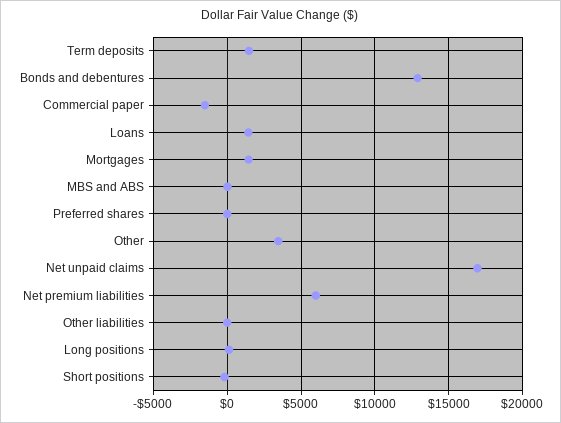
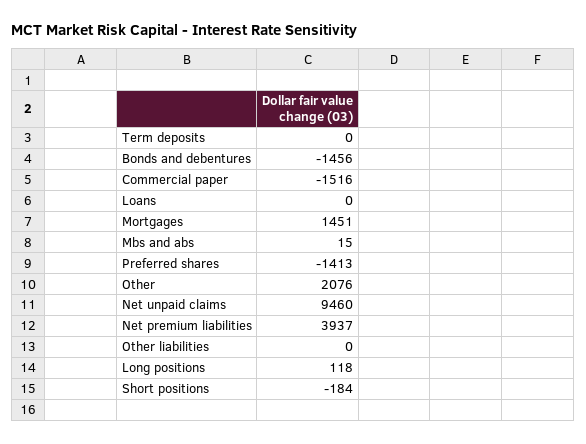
  {
-   "Term deposits": 1500,
+   "Term deposits": 0,
-   "Bonds and debentures": 13000,
+   "Bonds and debentures": -1456,
    "Commercial paper": -1516,
-   "Loans": 1500,
+   "Loans": 0,
    "Mortgages": 1451,
    "MBS and ABS": 15,
-   "Preferred shares": 0,
+   "Preferred shares": -1413,
-   "Other": 3500,
+   "Other": 2076,
-   "Net unpaid claims": 17000,
+   "Net unpaid claims": 9460,
-   "Net premium liabilities": 6000,
+   "Net premium liabilities": 3937,
    "Other liabilities": 0,
    "Long positions": 118,
    "Short positions": -184
  }

